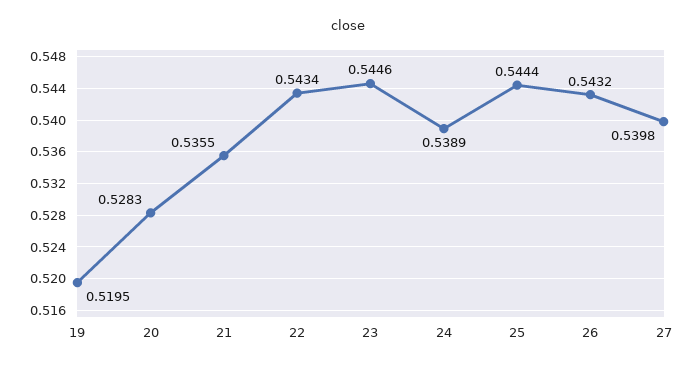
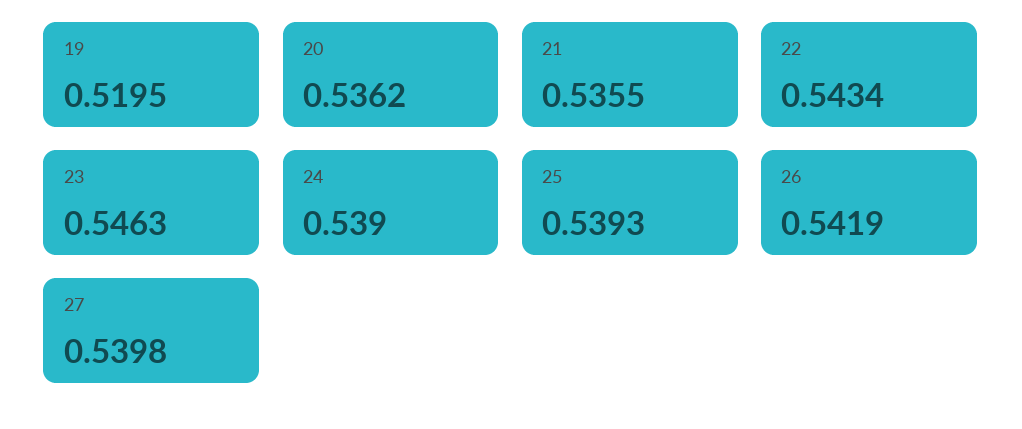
  {
    "19": 0.5195,
-   "20": 0.5283,
+   "20": 0.5362,
    "21": 0.5355,
    "22": 0.5434,
-   "23": 0.5446,
+   "23": 0.5463,
-   "24": 0.5389,
+   "24": 0.539,
-   "25": 0.5444,
+   "25": 0.5393,
-   "26": 0.5432,
+   "26": 0.5419,
    "27": 0.5398
  }

